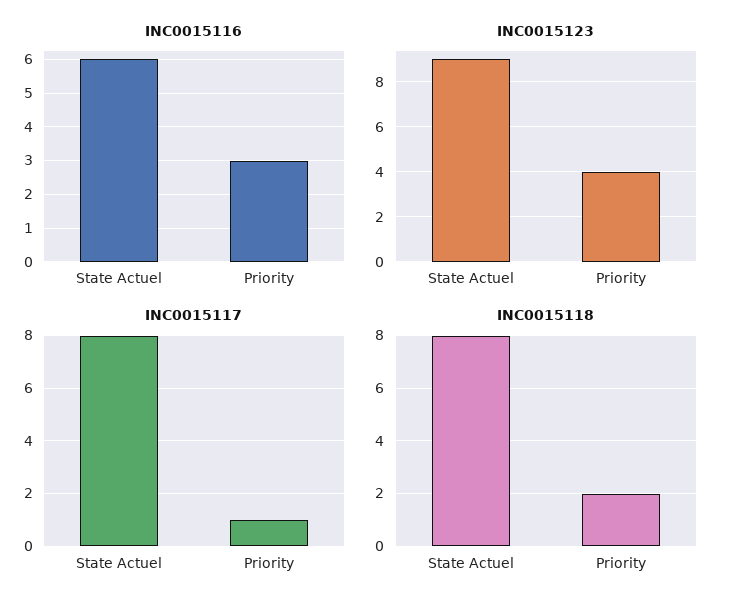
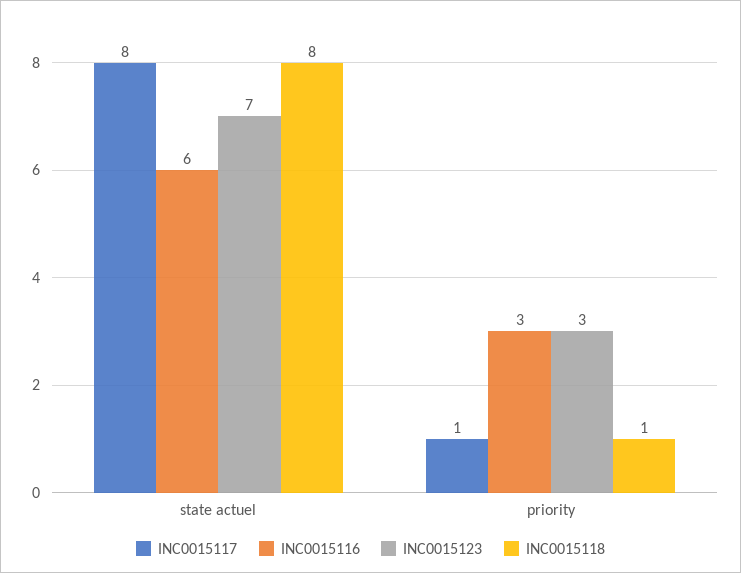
  {
    "INC0015116": {
      "State Actuel": 6,
      "Priority": 3
    },
    "INC0015123": {
-     "State Actuel": 9,
+     "State Actuel": 7,
-     "Priority": 4
+     "Priority": 3
    },
    "INC0015117": {
      "State Actuel": 8,
      "Priority": 1
    },
    "INC0015118": {
      "State Actuel": 8,
-     "Priority": 2
+     "Priority": 1
    }
  }

